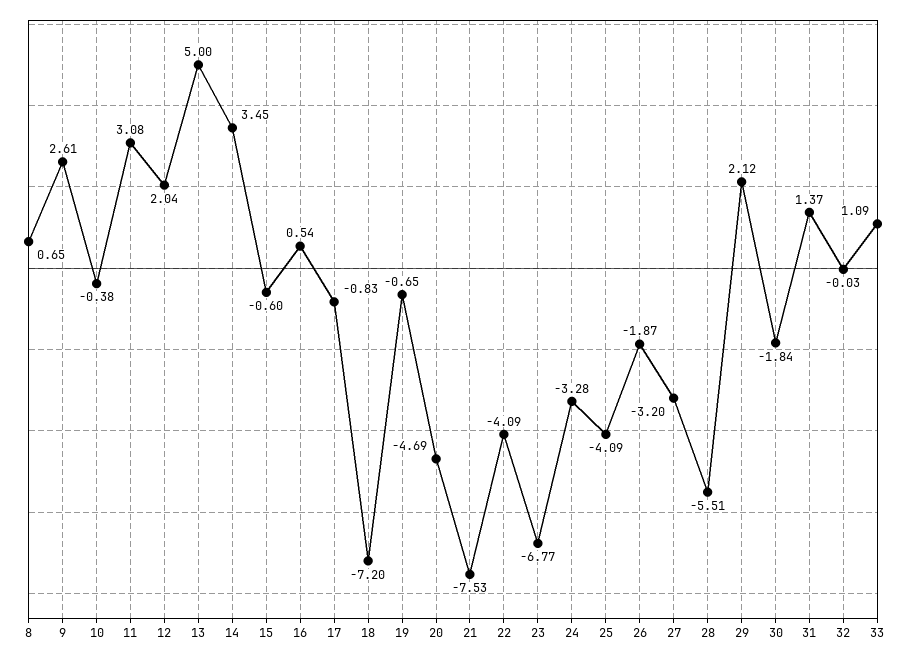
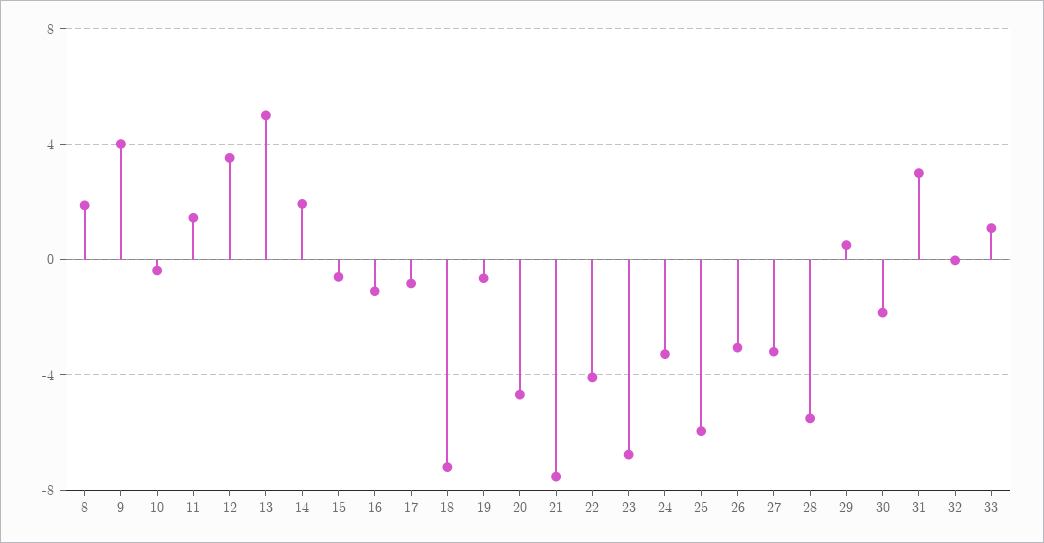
  {
-   "8": 0.65,
+   "8": 2,
-   "9": 2.61,
+   "9": 4,
    "10": -0.38,
-   "11": 3.08,
+   "11": 1.5,
-   "12": 2.04,
+   "12": 3.5,
    "13": 5,
-   "14": 3.45,
+   "14": 2,
    "15": -0.6,
-   "16": 0.54,
+   "16": -1,
    "17": -0.83,
    "18": -7.2,
    "19": -0.65,
    "20": -4.69,
    "21": -7.53,
    "22": -4.09,
    "23": -6.77,
    "24": -3.28,
-   "25": -4.09,
+   "25": -6,
-   "26": -1.87,
+   "26": -3,
    "27": -3.2,
    "28": -5.51,
-   "29": 2.12,
+   "29": 0.5,
    "30": -1.84,
-   "31": 1.37,
+   "31": 3,
    "32": -0.03,
    "33": 1.09
  }

